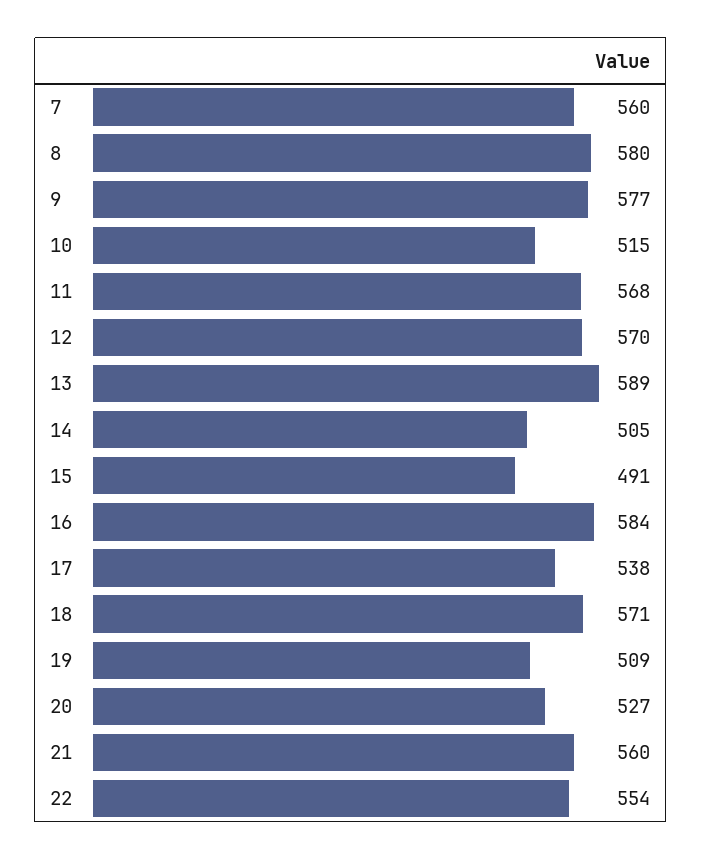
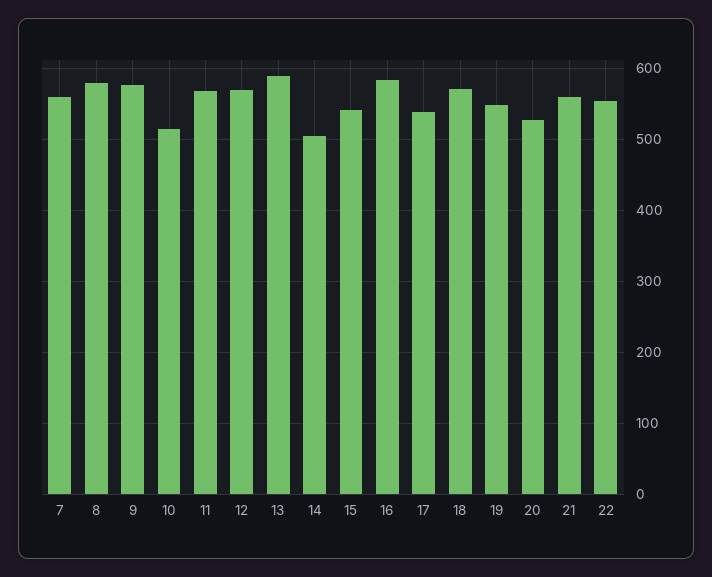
  {
    "7": 560,
    "8": 580,
    "9": 577,
    "10": 515,
    "11": 568,
    "12": 570,
    "13": 589,
    "14": 505,
-   "15": 491,
+   "15": 540,
    "16": 584,
    "17": 538,
    "18": 571,
-   "19": 509,
+   "19": 550,
    "20": 527,
    "21": 560,
    "22": 554
  }

